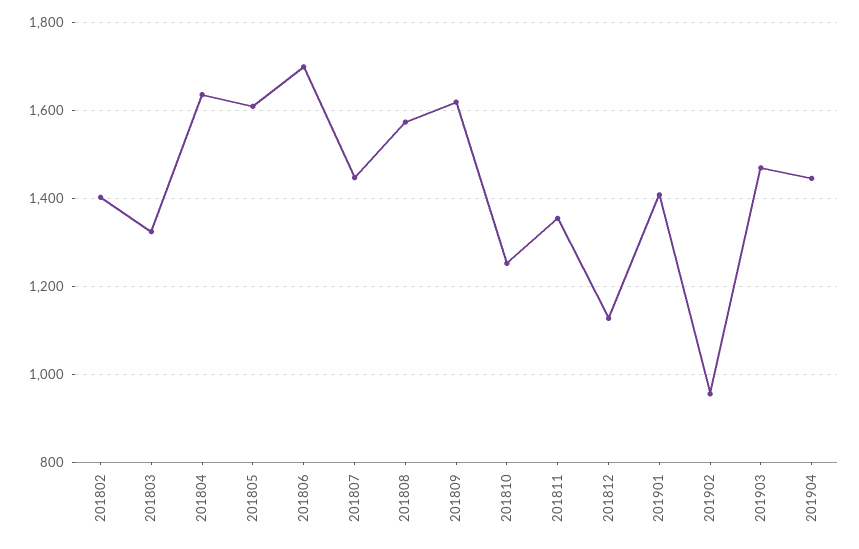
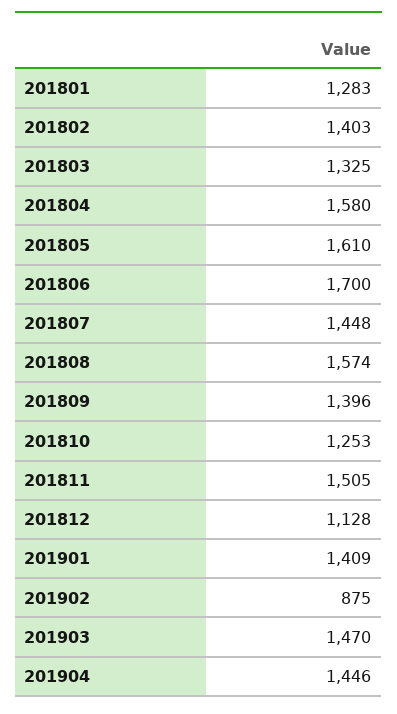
  {
    "201802": 1403,
    "201803": 1325,
-   "201804": 1640,
+   "201804": 1580,
    "201805": 1610,
    "201806": 1700,
    "201807": 1448,
    "201808": 1574,
-   "201809": 1620,
+   "201809": 1396,
    "201810": 1253,
-   "201811": 1360,
+   "201811": 1505,
    "201812": 1128,
    "201901": 1409,
-   "201902": 960,
+   "201902": 875,
    "201903": 1470,
-   "201904": 1446
+   "201904": 1446,
+   "201801": 1283
  }

